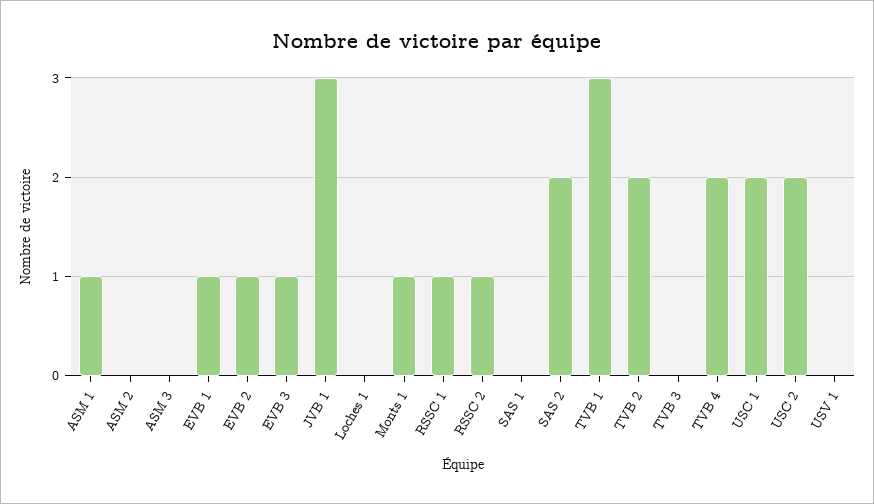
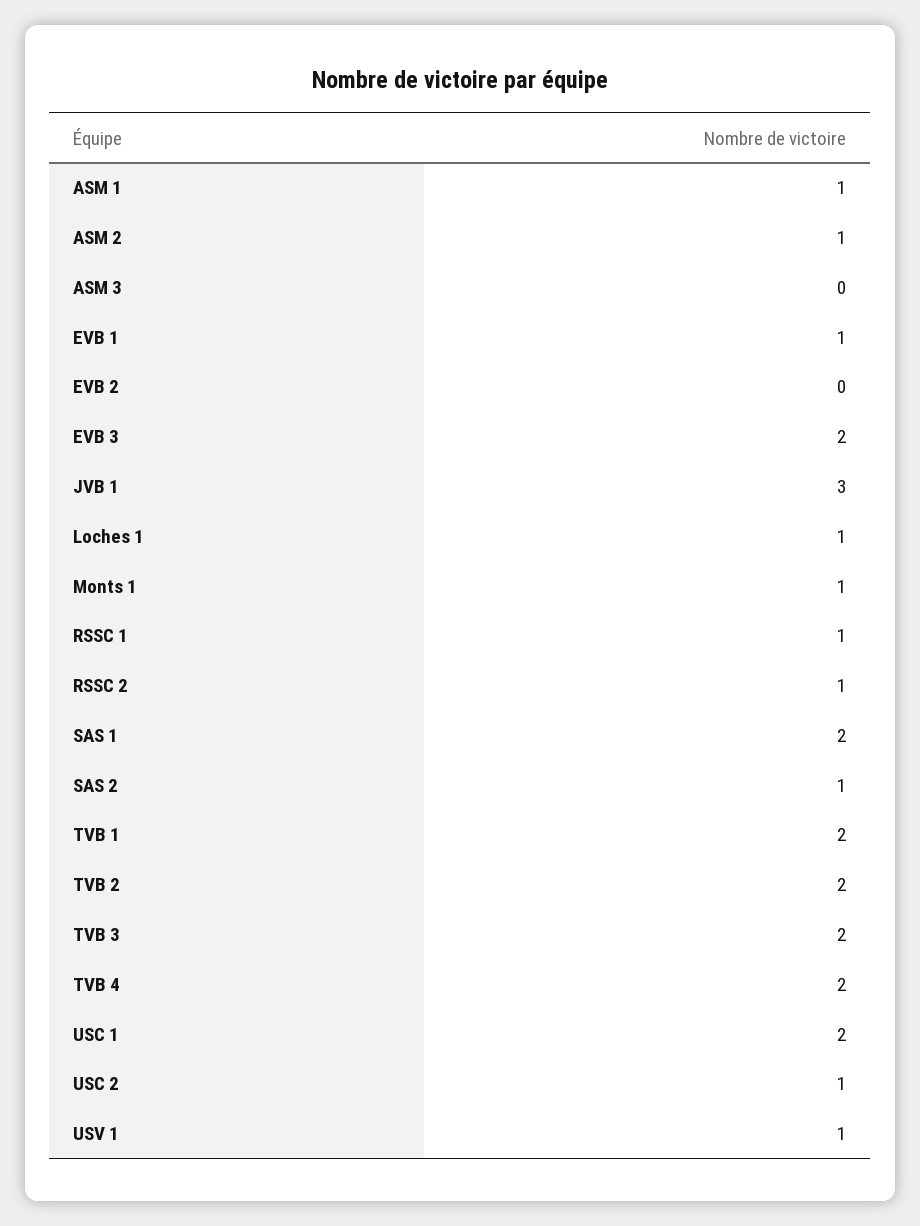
  {
    "ASM 1": 1,
-   "ASM 2": 0,
+   "ASM 2": 1,
    "ASM 3": 0,
    "EVB 1": 1,
-   "EVB 2": 1,
+   "EVB 2": 0,
-   "EVB 3": 1,
+   "EVB 3": 2,
    "JVB 1": 3,
-   "Loches 1": 0,
+   "Loches 1": 1,
    "Monts 1": 1,
    "RSSC 1": 1,
    "RSSC 2": 1,
-   "SAS 1": 0,
+   "SAS 1": 2,
-   "SAS 2": 2,
+   "SAS 2": 1,
-   "TVB 1": 3,
+   "TVB 1": 2,
    "TVB 2": 2,
-   "TVB 3": 0,
+   "TVB 3": 2,
    "TVB 4": 2,
    "USC 1": 2,
-   "USC 2": 2,
+   "USC 2": 1,
-   "USV 1": 0
+   "USV 1": 1
  }

